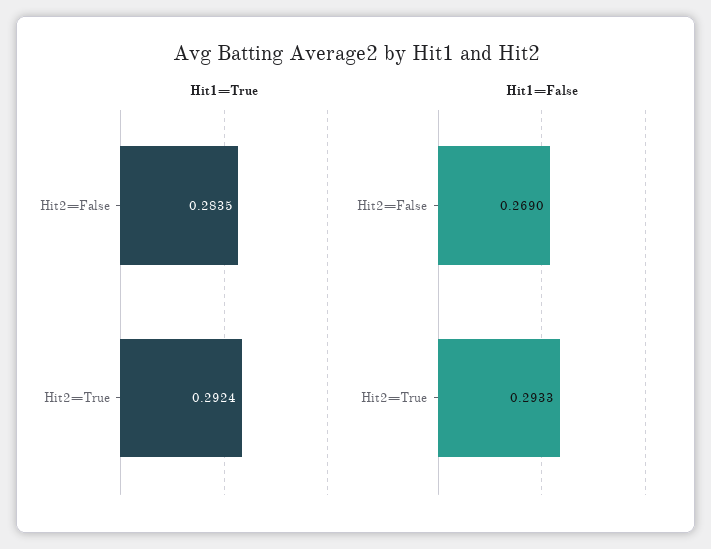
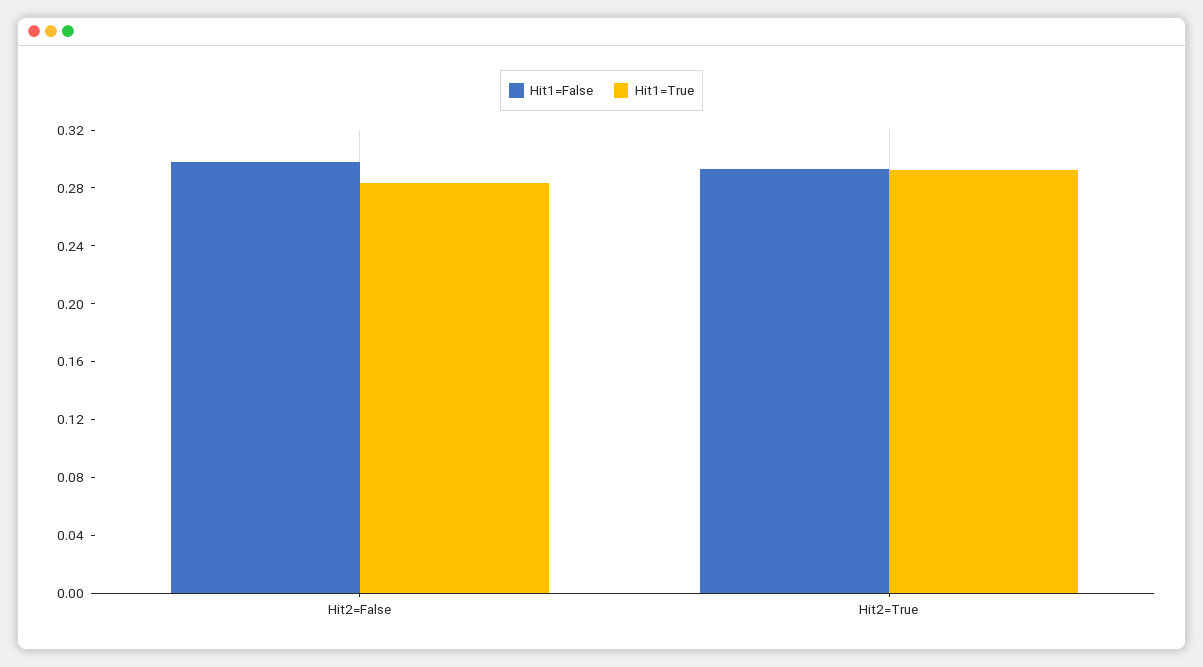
  {
    "Hit1=True": {
      "Hit2=False": 0.2835,
      "Hit2=True": 0.2924
    },
    "Hit1=False": {
-     "Hit2=False": 0.269,
+     "Hit2=False": 0.3,
      "Hit2=True": 0.2933
    }
  }

